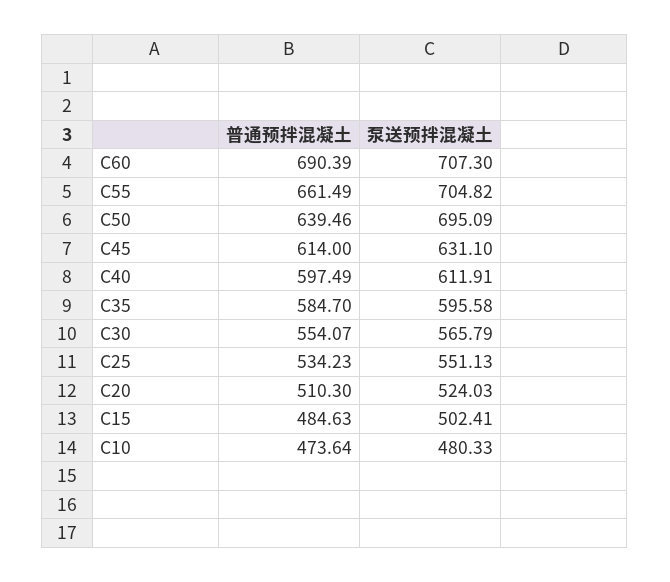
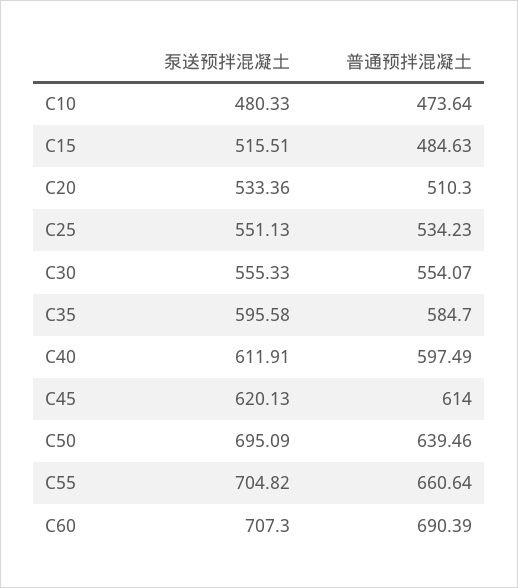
  {
    "普通预拌混凝土": {
      "C60": 690.39,
-     "C55": 661.49,
+     "C55": 660.64,
      "C50": 639.46,
      "C45": 614,
      "C40": 597.49,
      "C35": 584.7,
      "C30": 554.07,
      "C25": 534.23,
      "C20": 510.3,
      "C15": 484.63,
      "C10": 473.64
    },
    "泵送预拌混凝土": {
      "C60": 707.3,
      "C55": 704.82,
      "C50": 695.09,
-     "C45": 631.1,
+     "C45": 620.13,
      "C40": 611.91,
      "C35": 595.58,
-     "C30": 565.79,
+     "C30": 555.33,
      "C25": 551.13,
-     "C20": 524.03,
+     "C20": 533.36,
-     "C15": 502.41,
+     "C15": 515.51,
      "C10": 480.33
    }
  }

